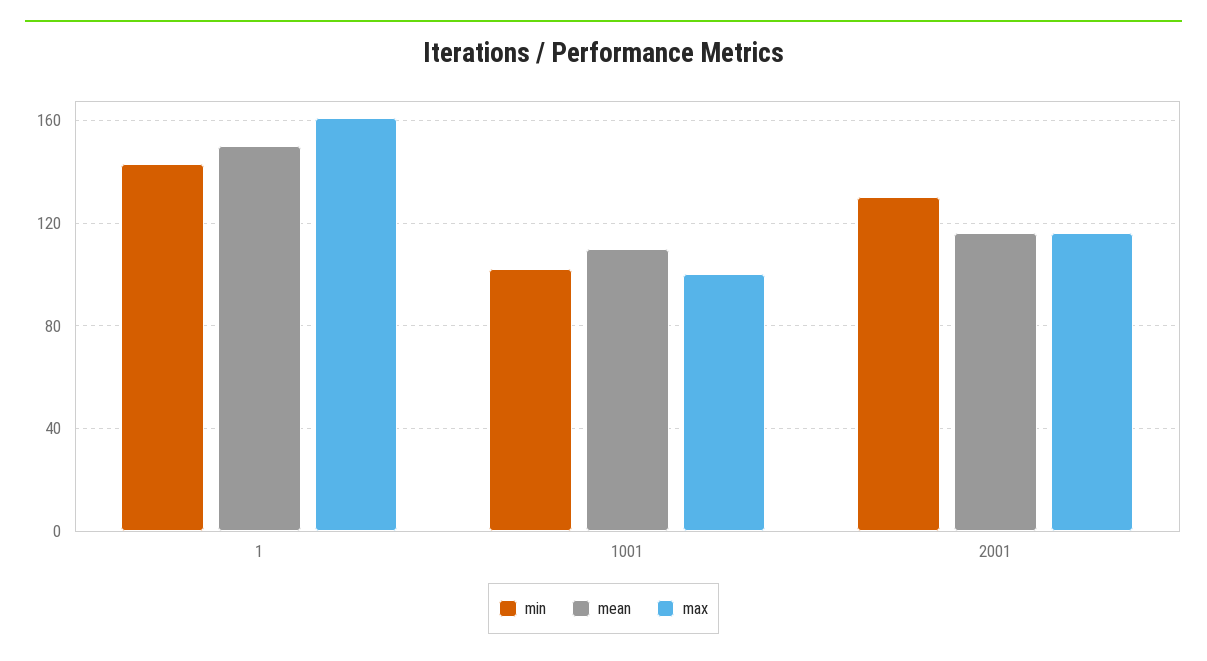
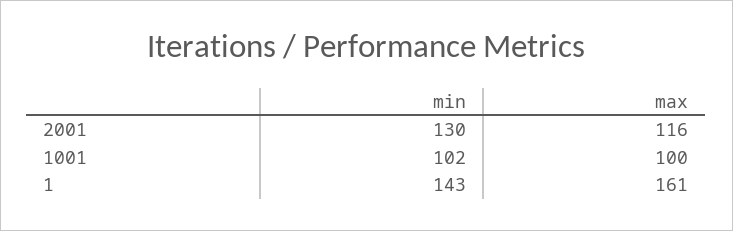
  {
    "min": {
      "1": 143,
      "1001": 102,
      "2001": 130
    },
-   "mean": {
-     "1": 150,
-     "1001": 110,
-     "2001": 115
-   },
    "max": {
      "1": 161,
      "1001": 100,
      "2001": 116
    }
  }

